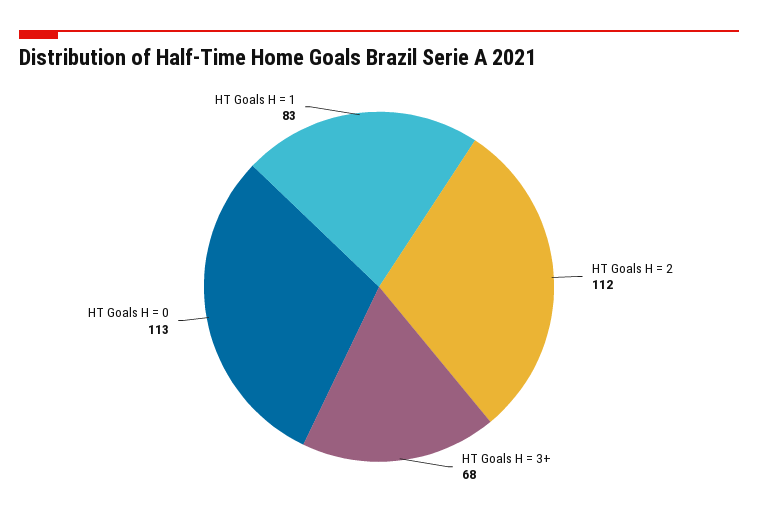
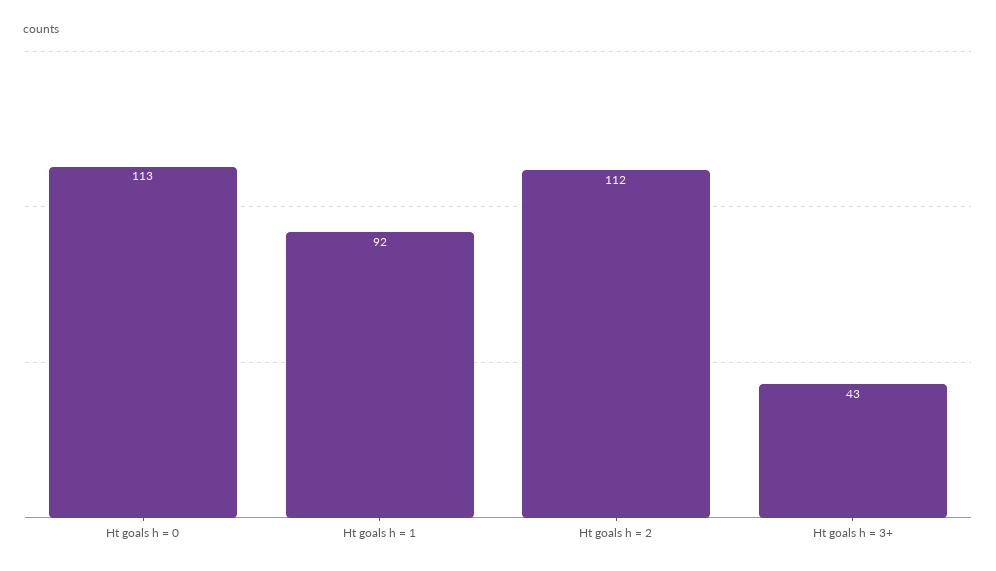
  {
    "HT Goals H = 2": 112,
-   "HT Goals H = 3+": 68,
+   "HT Goals H = 3+": 43,
    "HT Goals H = 0": 113,
-   "HT Goals H = 1": 83
+   "HT Goals H = 1": 92
  }

